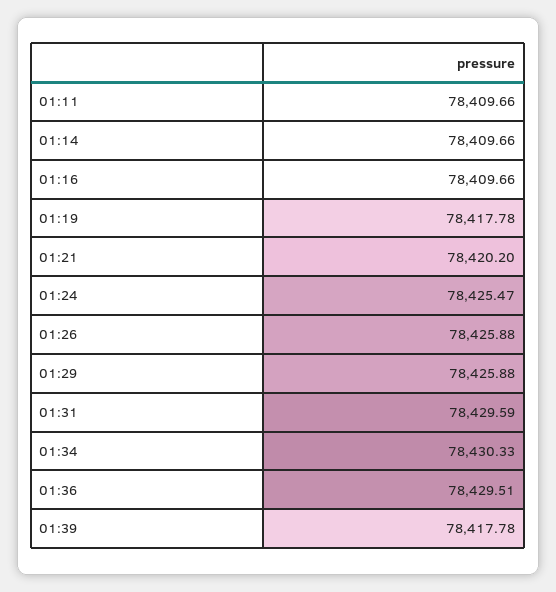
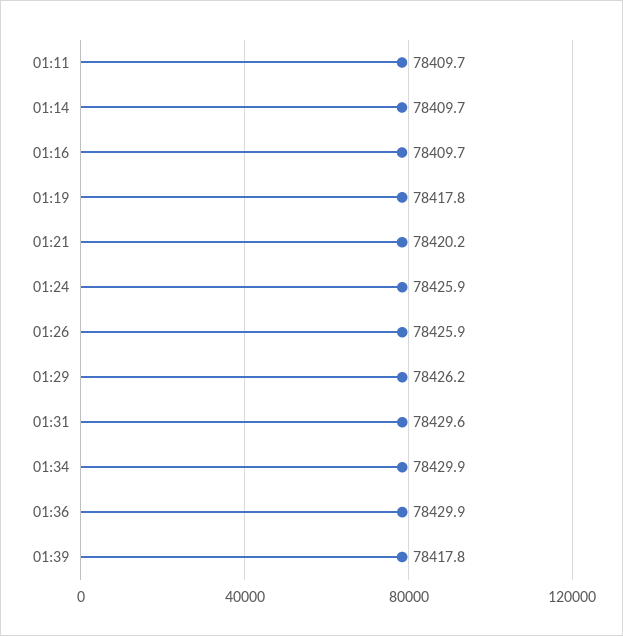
  {
    "01:11": 78409.66,
    "01:14": 78409.66,
    "01:16": 78409.66,
    "01:19": 78417.78,
    "01:21": 78420.2,
-   "01:24": 78425.47,
+   "01:24": 78425.9,
    "01:26": 78425.88,
-   "01:29": 78425.88,
+   "01:29": 78426.2,
    "01:31": 78429.59,
-   "01:34": 78430.33,
+   "01:34": 78429.9,
-   "01:36": 78429.51,
+   "01:36": 78429.9,
    "01:39": 78417.78
  }

